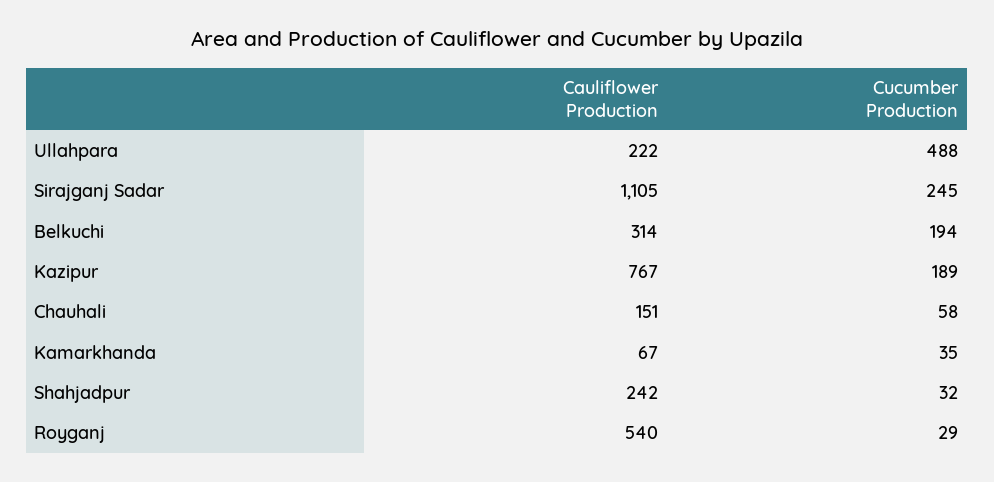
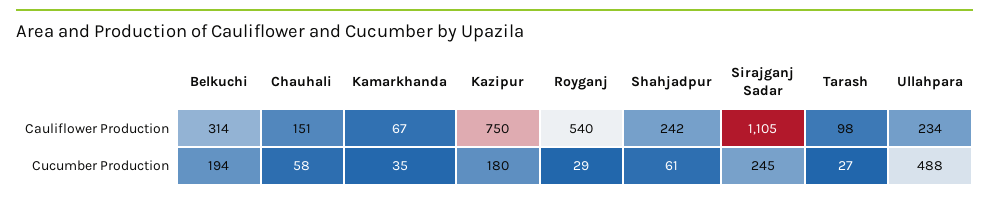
  {
    "Cauliflower Production": {
-     "Ullahpara": 222,
+     "Ullahpara": 234,
      "Sirajganj Sadar": 1105,
      "Belkuchi": 314,
-     "Kazipur": 767,
+     "Kazipur": 750,
      "Chauhali": 151,
      "Kamarkhanda": 67,
      "Shahjadpur": 242,
-     "Royganj": 540
+     "Royganj": 540,
+     "Tarash": 98
    },
    "Cucumber Production": {
      "Ullahpara": 488,
      "Sirajganj Sadar": 245,
      "Belkuchi": 194,
-     "Kazipur": 189,
+     "Kazipur": 180,
      "Chauhali": 58,
      "Kamarkhanda": 35,
-     "Shahjadpur": 32,
+     "Shahjadpur": 61,
-     "Royganj": 29
+     "Royganj": 29,
+     "Tarash": 27
    }
  }

